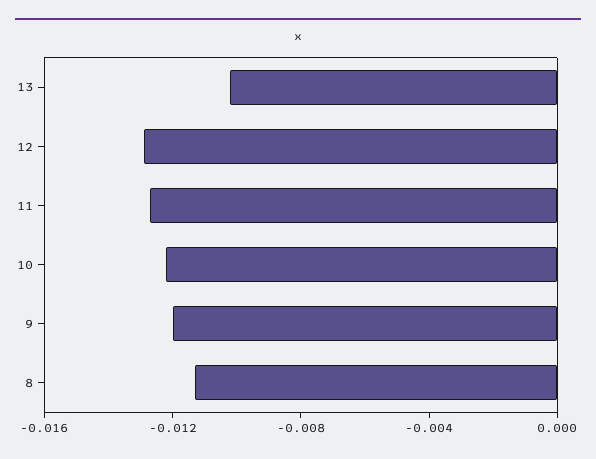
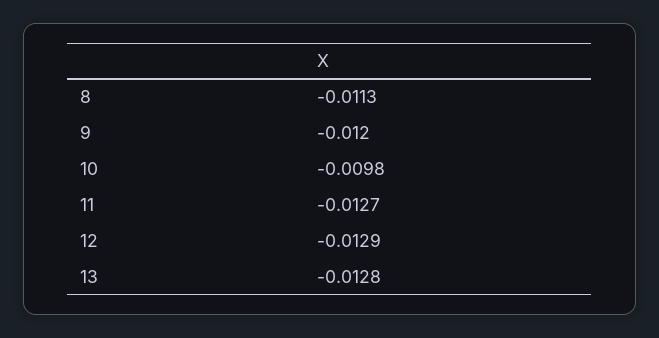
  {
-   "13": -0.01,
+   "13": -0.0128,
    "12": -0.0129,
    "11": -0.0127,
-   "10": -0.012,
+   "10": -0.0098,
    "9": -0.012,
    "8": -0.0113
  }

